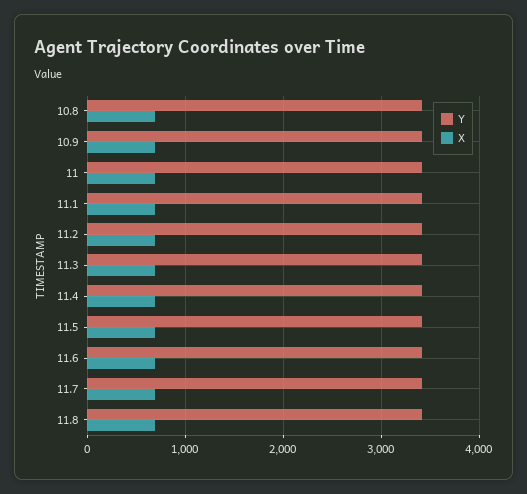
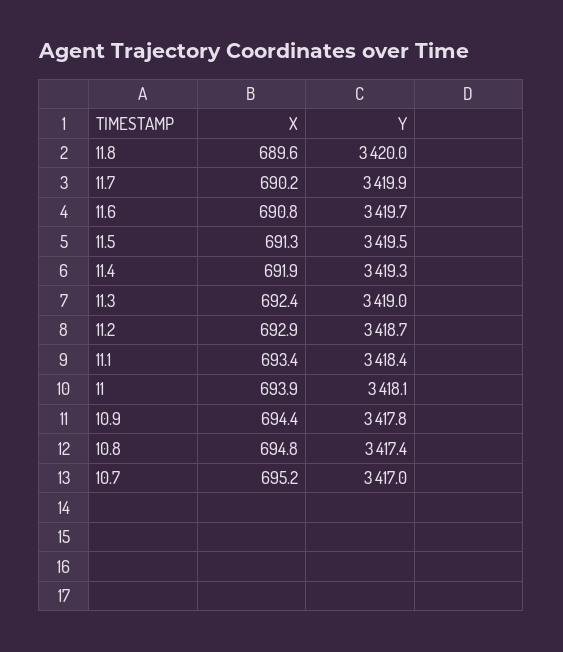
  {
    "Y": {
      "10.8": 3417.4,
      "10.9": 3417.8,
      "11": 3418.1,
      "11.1": 3418.4,
      "11.2": 3418.7,
      "11.3": 3419,
      "11.4": 3419.3,
      "11.5": 3419.5,
      "11.6": 3419.7,
      "11.7": 3419.9,
-     "11.8": 3420
+     "11.8": 3420,
+     "10.7": 3417
    },
    "X": {
      "10.8": 694.8,
      "10.9": 694.4,
      "11": 693.9,
      "11.1": 693.4,
      "11.2": 692.9,
      "11.3": 692.4,
      "11.4": 691.9,
      "11.5": 691.3,
      "11.6": 690.8,
      "11.7": 690.2,
-     "11.8": 689.6
+     "11.8": 689.6,
+     "10.7": 695.2
    }
  }

